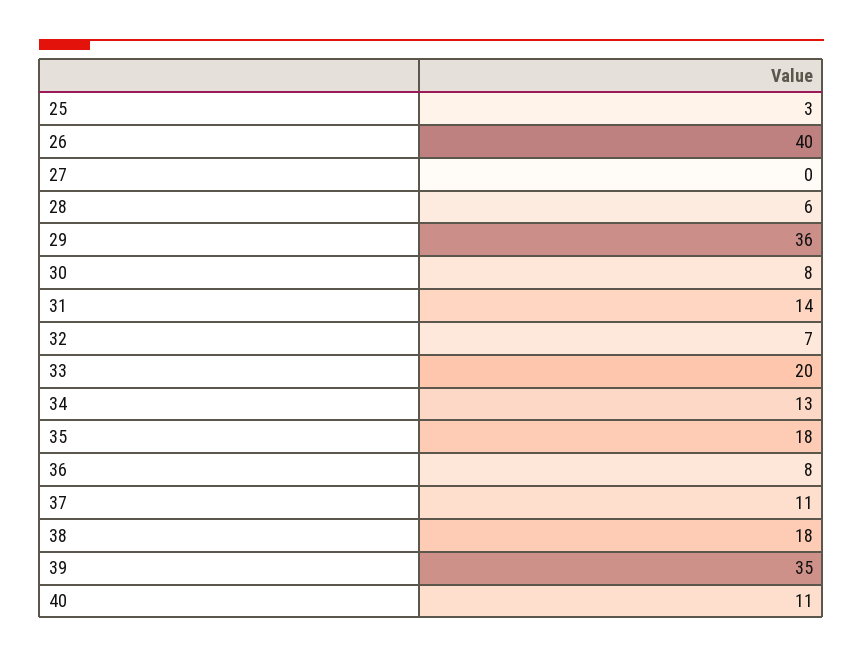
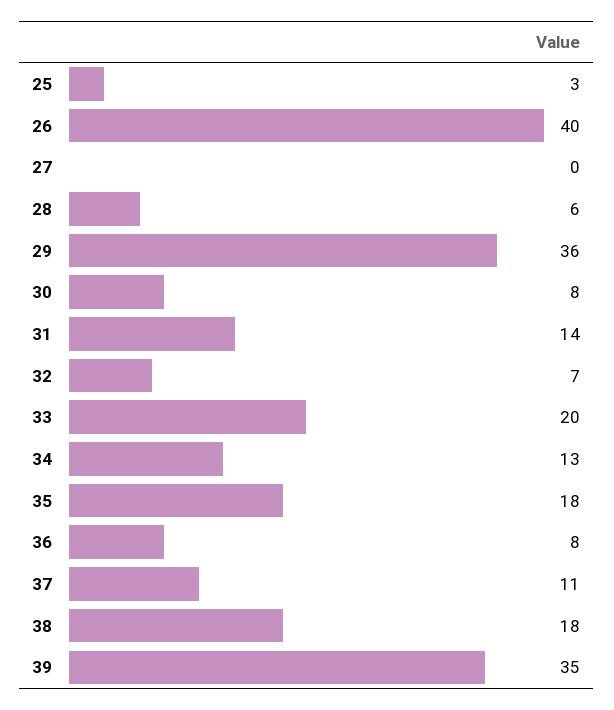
  {
    "25": 3,
    "26": 40,
    "27": 0,
    "28": 6,
    "29": 36,
    "30": 8,
    "31": 14,
    "32": 7,
    "33": 20,
    "34": 13,
    "35": 18,
    "36": 8,
    "37": 11,
    "38": 18,
-   "39": 35,
+   "39": 35
-   "40": 11
  }

